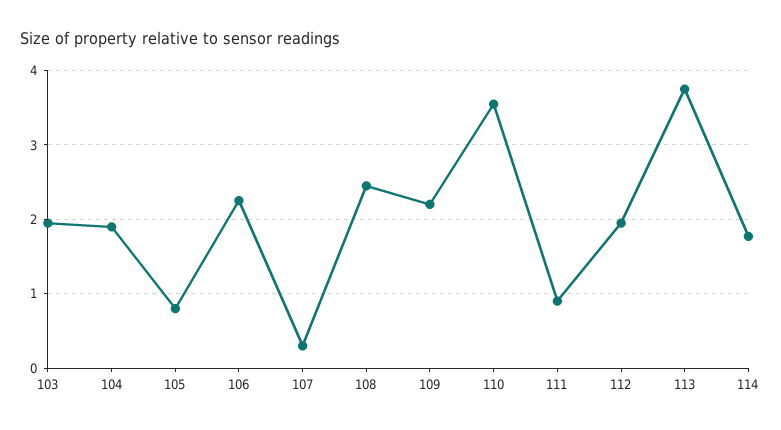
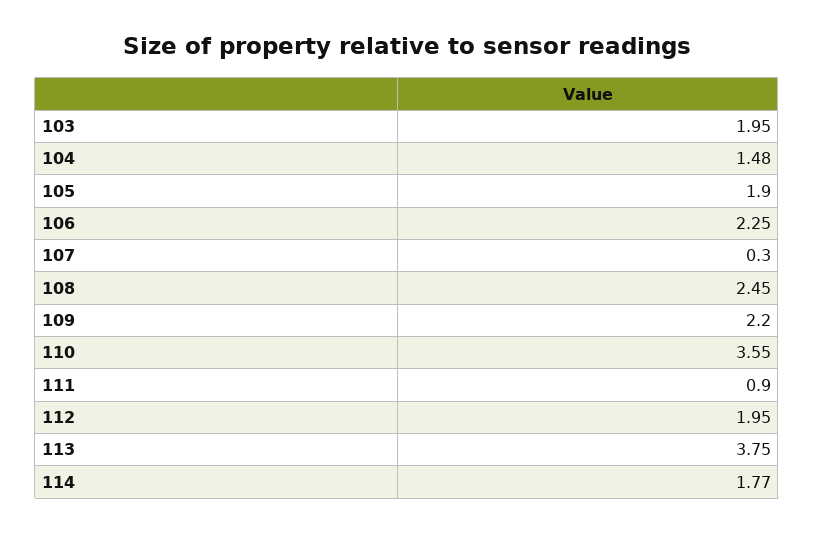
  {
    "103": 1.95,
-   "104": 1.9,
+   "104": 1.48,
-   "105": 0.8,
+   "105": 1.9,
    "106": 2.25,
    "107": 0.3,
    "108": 2.45,
    "109": 2.2,
    "110": 3.55,
    "111": 0.9,
    "112": 1.95,
    "113": 3.75,
    "114": 1.77
  }

